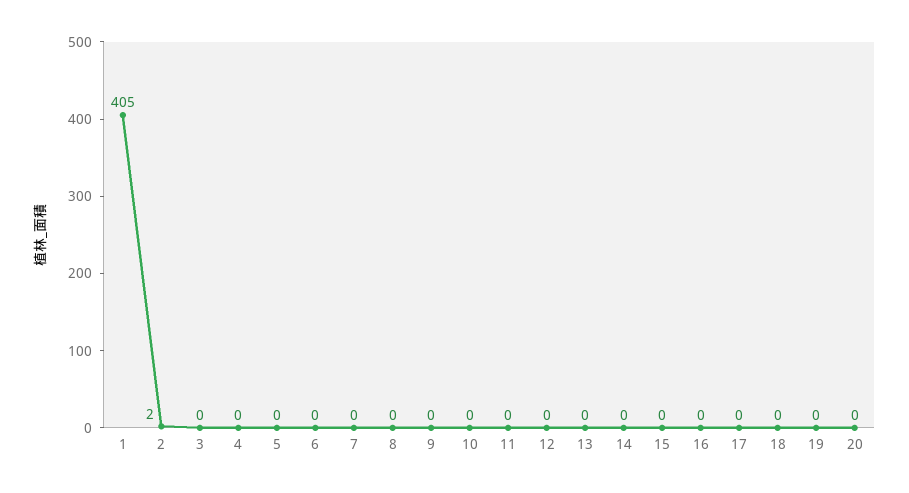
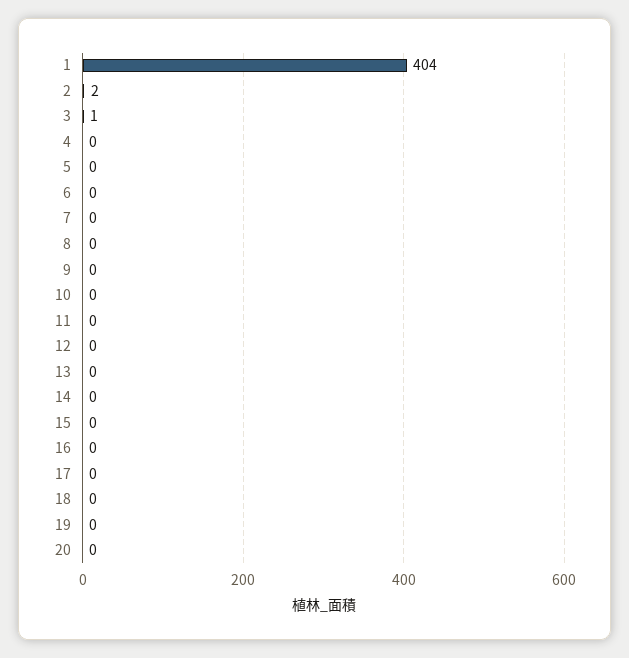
  {
-   "1": 405,
+   "1": 404,
    "2": 2,
-   "3": 0,
+   "3": 1,
    "4": 0,
    "5": 0,
    "6": 0,
    "7": 0,
    "8": 0,
    "9": 0,
    "10": 0,
    "11": 0,
    "12": 0,
    "13": 0,
    "14": 0,
    "15": 0,
    "16": 0,
    "17": 0,
    "18": 0,
    "19": 0,
    "20": 0
  }

